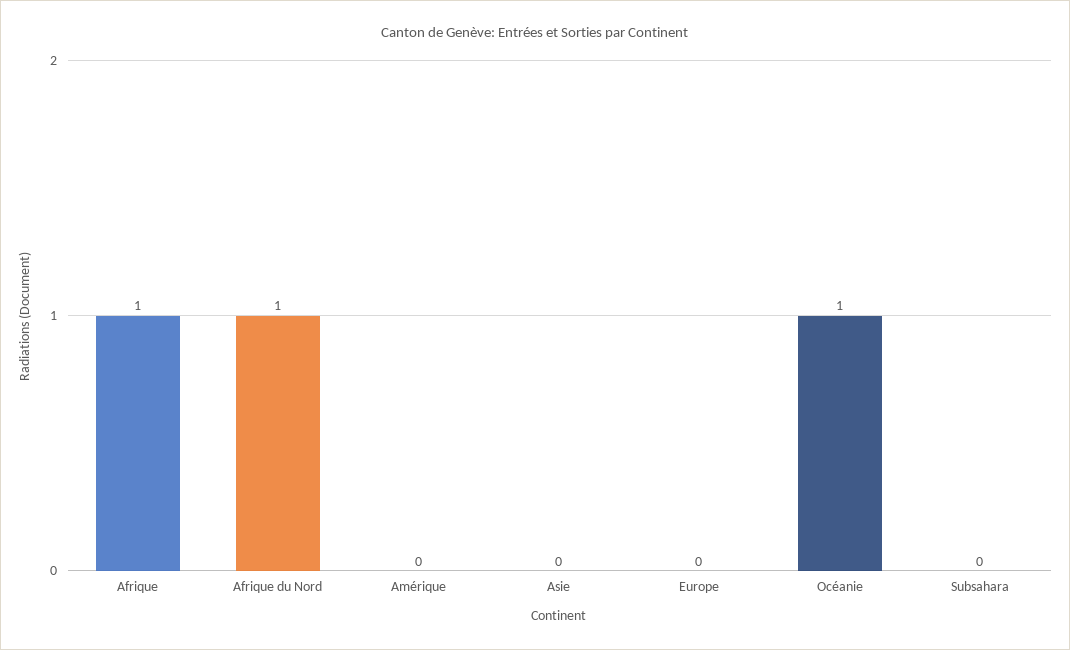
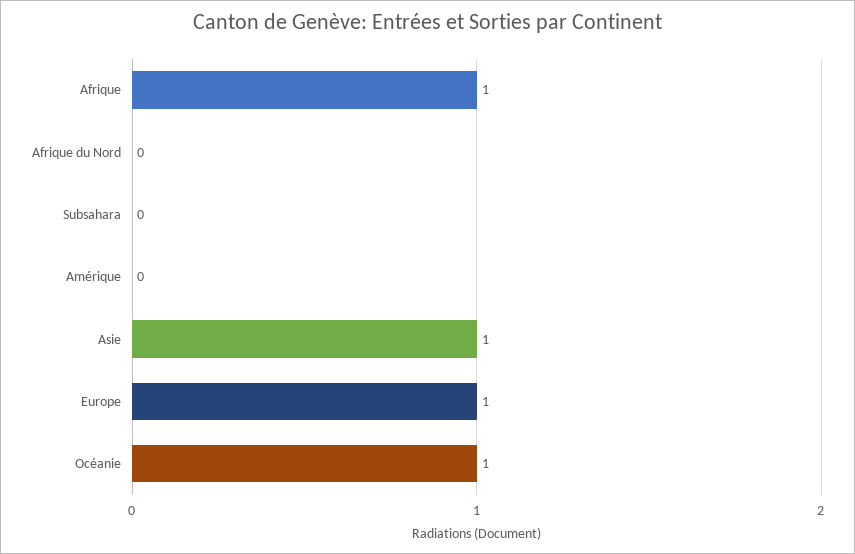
  {
    "Afrique": 1,
-   "Afrique du Nord": 1,
+   "Afrique du Nord": 0,
    "Amérique": 0,
-   "Asie": 0,
+   "Asie": 1,
-   "Europe": 0,
+   "Europe": 1,
    "Océanie": 1,
    "Subsahara": 0
  }

